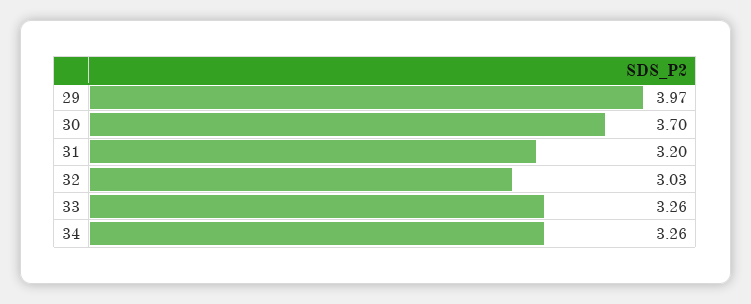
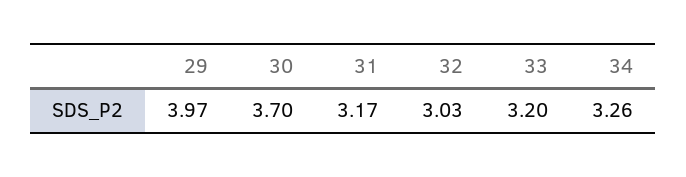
  {
    "29": 3.97,
    "30": 3.7,
-   "31": 3.2,
+   "31": 3.17,
    "32": 3.03,
-   "33": 3.26,
+   "33": 3.2,
    "34": 3.26
  }

